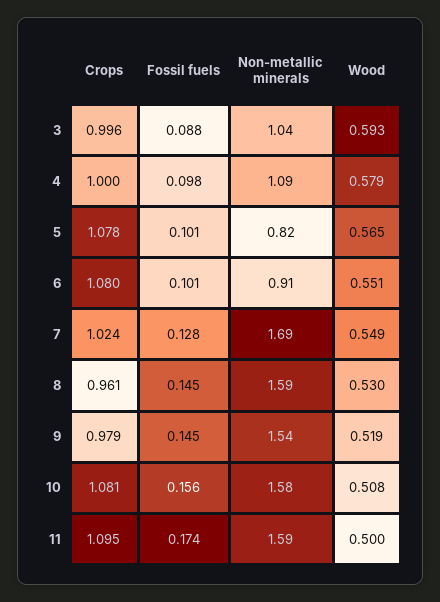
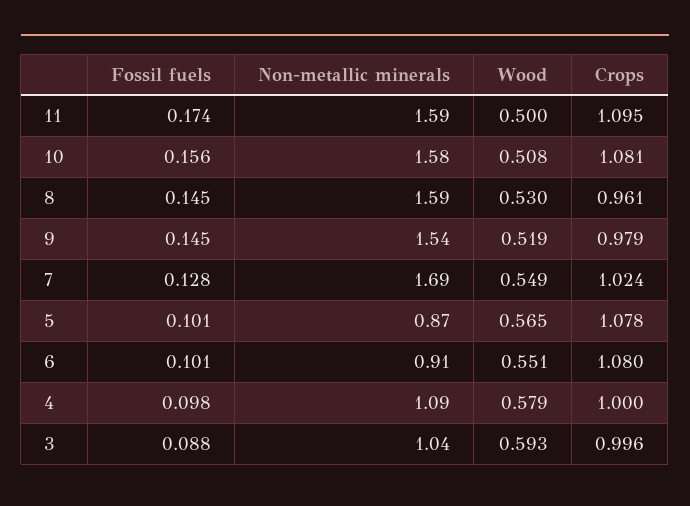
  {
    "Crops": {
      "3": 0.996,
      "4": 1,
      "5": 1.078,
      "6": 1.08,
      "7": 1.024,
      "8": 0.961,
      "9": 0.979,
      "10": 1.081,
      "11": 1.095
    },
    "Fossil fuels": {
      "3": 0.088,
      "4": 0.098,
      "5": 0.101,
      "6": 0.101,
      "7": 0.128,
      "8": 0.145,
      "9": 0.145,
      "10": 0.156,
      "11": 0.174
    },
    "Non-metallic minerals": {
      "3": 1.04,
      "4": 1.09,
-     "5": 0.82,
+     "5": 0.87,
      "6": 0.91,
      "7": 1.69,
      "8": 1.59,
      "9": 1.54,
      "10": 1.58,
      "11": 1.59
    },
    "Wood": {
      "3": 0.593,
      "4": 0.579,
      "5": 0.565,
      "6": 0.551,
      "7": 0.549,
      "8": 0.53,
      "9": 0.519,
      "10": 0.508,
      "11": 0.5
    }
  }

